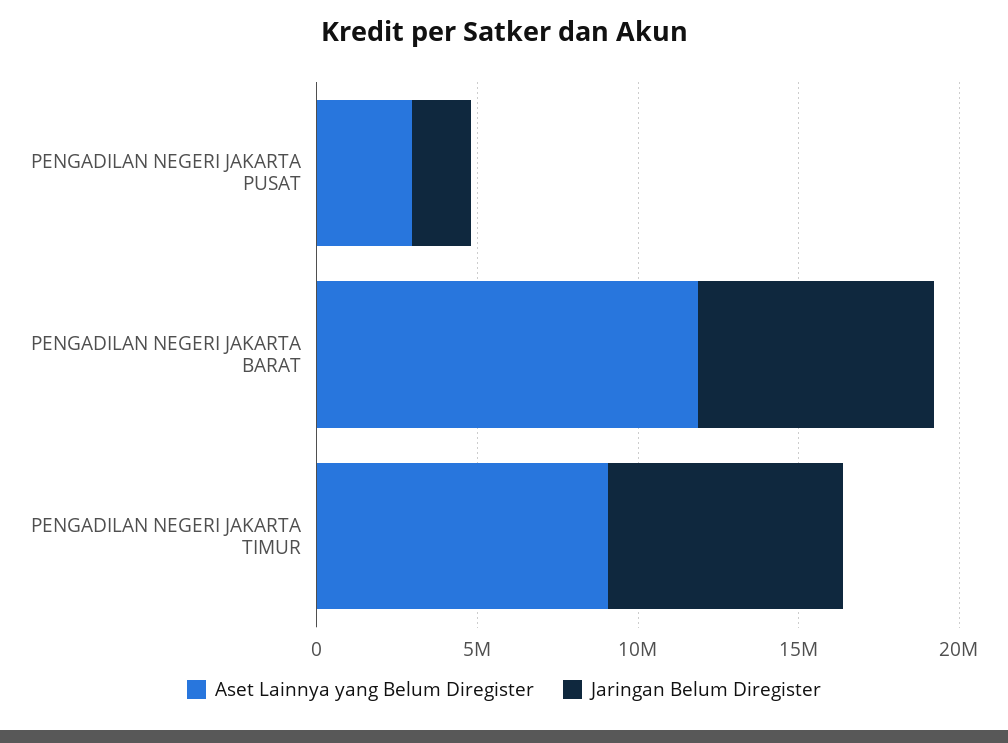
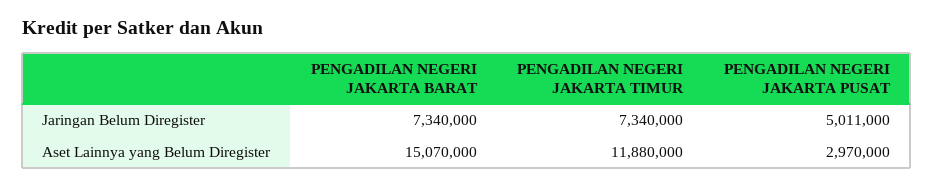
  {
    "Aset Lainnya yang Belum Diregister": {
      "PENGADILAN NEGERI JAKARTA PUSAT": 2970000,
-     "PENGADILAN NEGERI JAKARTA BARAT": 12000000,
+     "PENGADILAN NEGERI JAKARTA BARAT": 15070000,
-     "PENGADILAN NEGERI JAKARTA TIMUR": 9000000
+     "PENGADILAN NEGERI JAKARTA TIMUR": 11880000
    },
    "Jaringan Belum Diregister": {
-     "PENGADILAN NEGERI JAKARTA PUSAT": 2000000,
+     "PENGADILAN NEGERI JAKARTA PUSAT": 5011000,
      "PENGADILAN NEGERI JAKARTA BARAT": 7340000,
      "PENGADILAN NEGERI JAKARTA TIMUR": 7340000
    }
  }

